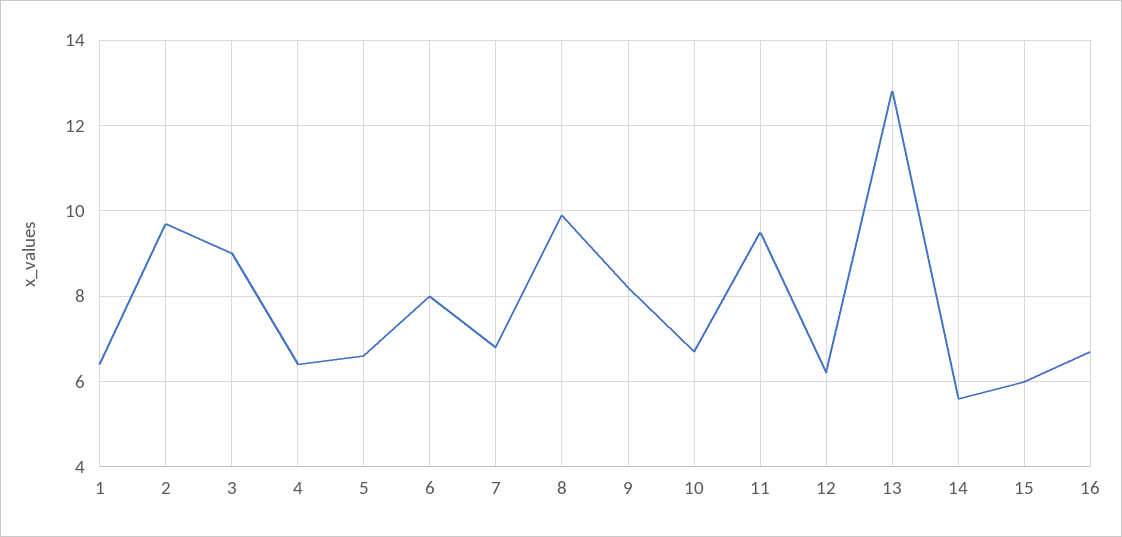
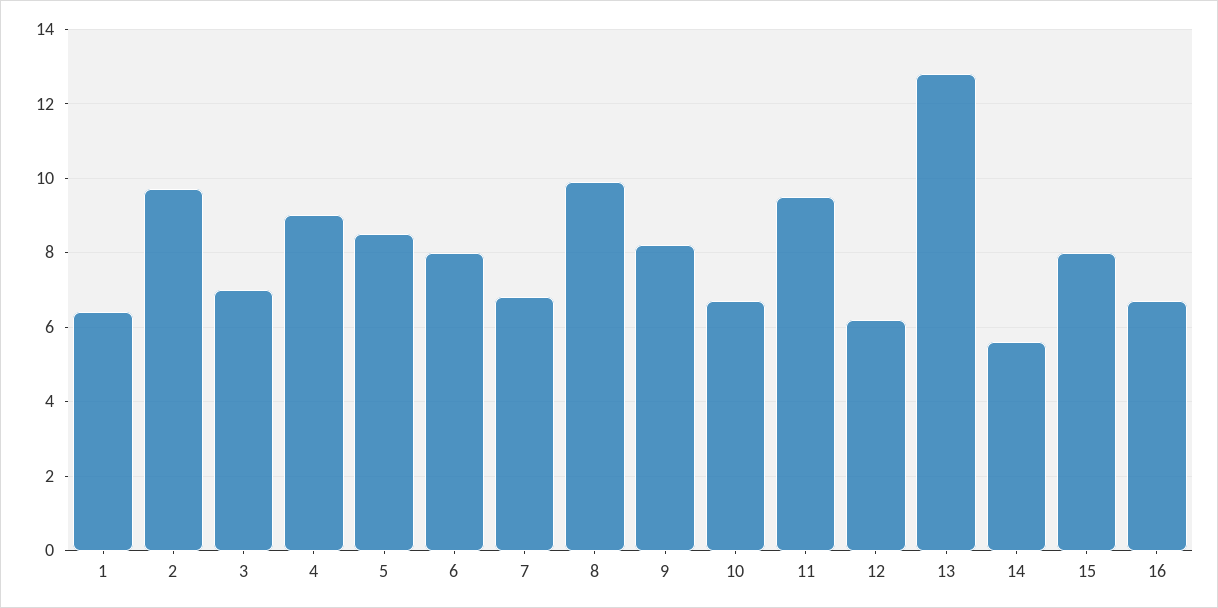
  {
    "1": 6.5,
    "2": 9.5,
-   "3": 9,
+   "3": 7,
-   "4": 6.5,
+   "4": 9,
-   "5": 6.5,
+   "5": 8.5,
    "6": 8,
    "7": 7,
    "8": 10,
    "9": 8,
    "10": 6.5,
    "11": 9.5,
    "12": 6,
    "13": 13,
    "14": 5.5,
-   "15": 6,
+   "15": 8,
    "16": 6.5
  }

